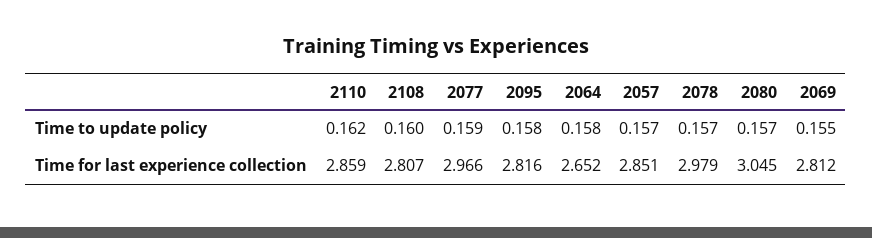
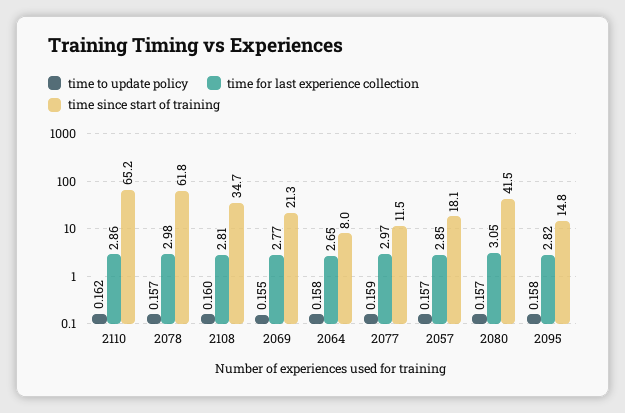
  {
    "Time to update policy": {
      "2110": 0.162,
      "2108": 0.16,
      "2077": 0.159,
      "2095": 0.158,
      "2064": 0.158,
      "2057": 0.157,
      "2078": 0.157,
      "2080": 0.157,
      "2069": 0.155
    },
    "Time for last experience collection": {
      "2110": 2.859,
      "2108": 2.807,
      "2077": 2.966,
      "2095": 2.816,
      "2064": 2.652,
      "2057": 2.851,
      "2078": 2.979,
      "2080": 3.045,
-     "2069": 2.812
+     "2069": 2.77
-   }
+   },
+   "time since start of training": {
+     "2110": 65.2,
+     "2078": 61.8,
+     "2108": 34.7,
+     "2069": 21.3,
+     "2064": 8,
+     "2077": 11.5,
+     "2057": 18.1,
+     "2080": 41.5,
+     "2095": 14.8
+   }
  }

